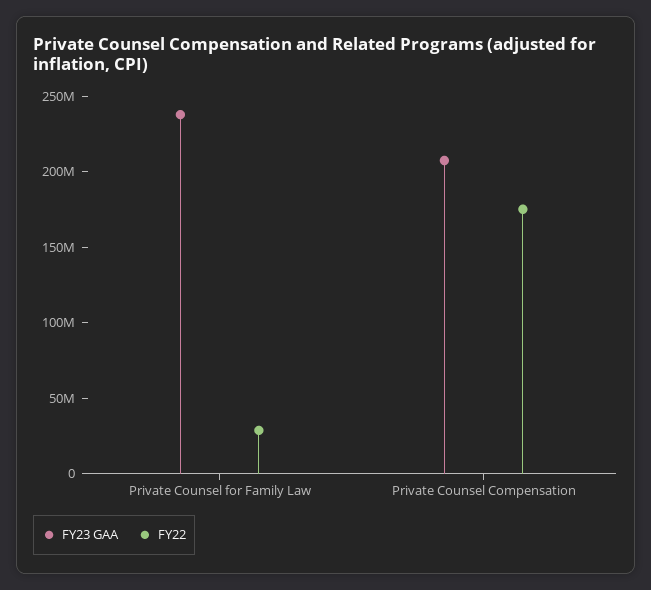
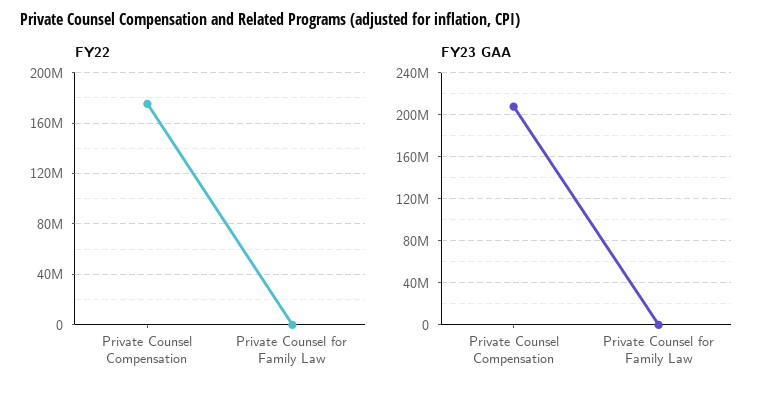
  {
    "FY23 GAA": {
-     "Private Counsel for Family Law": 240000000,
+     "Private Counsel for Family Law": 0,
      "Private Counsel Compensation": 210000000
    },
    "FY22": {
-     "Private Counsel for Family Law": 30000000,
+     "Private Counsel for Family Law": 0,
      "Private Counsel Compensation": 175000000
    }
  }

